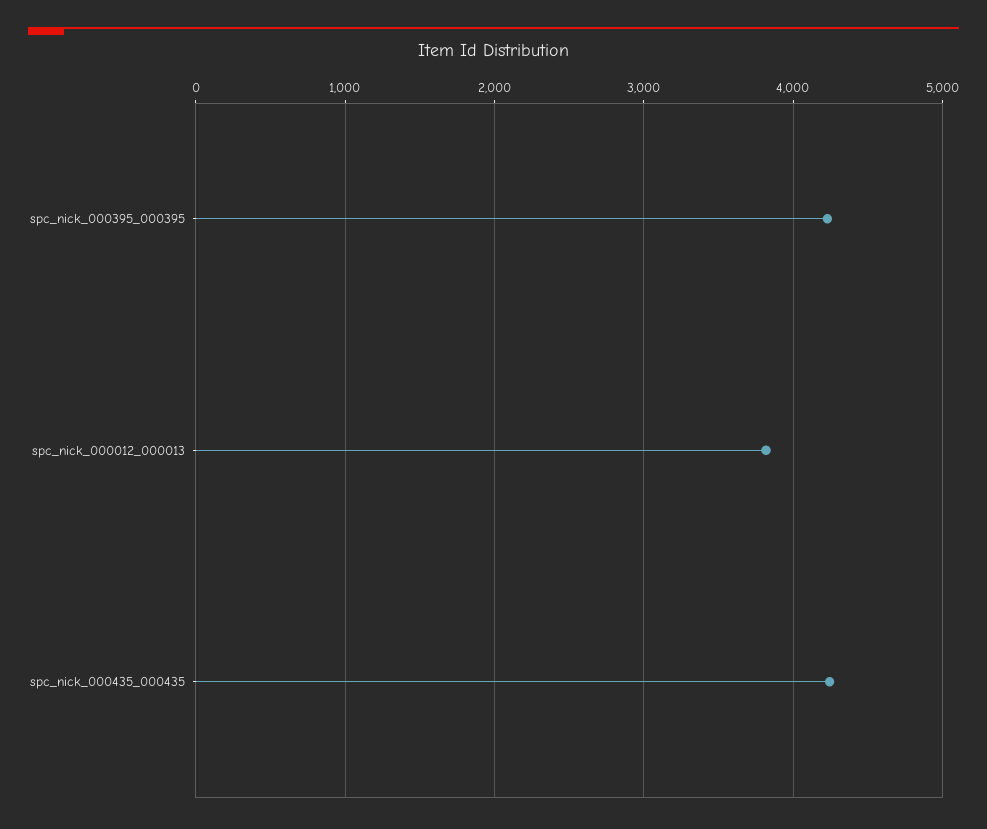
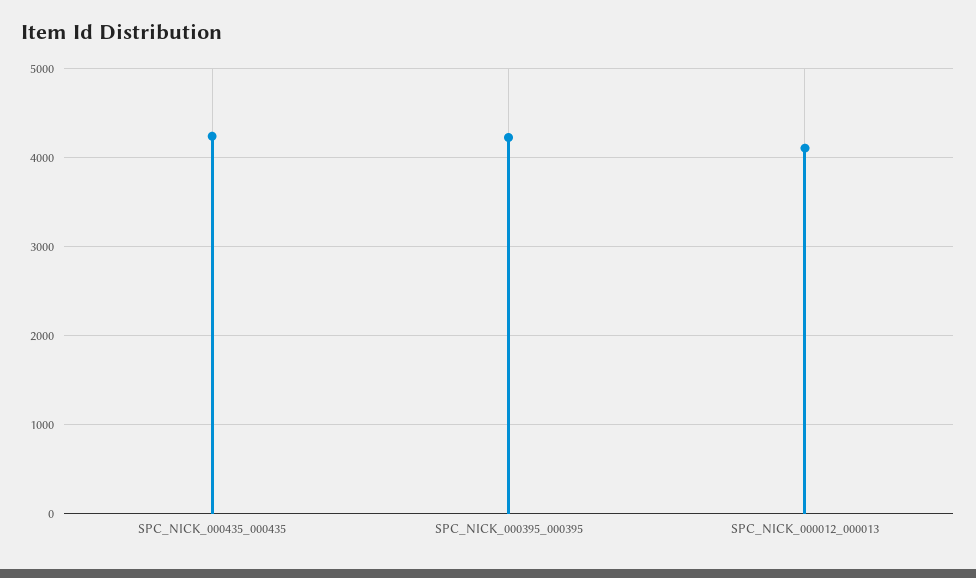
  {
    "spc_nick_000395_000395": 4200,
-   "spc_nick_000012_000013": 3800,
+   "spc_nick_000012_000013": 4100,
    "spc_nick_000435_000435": 4200
  }

